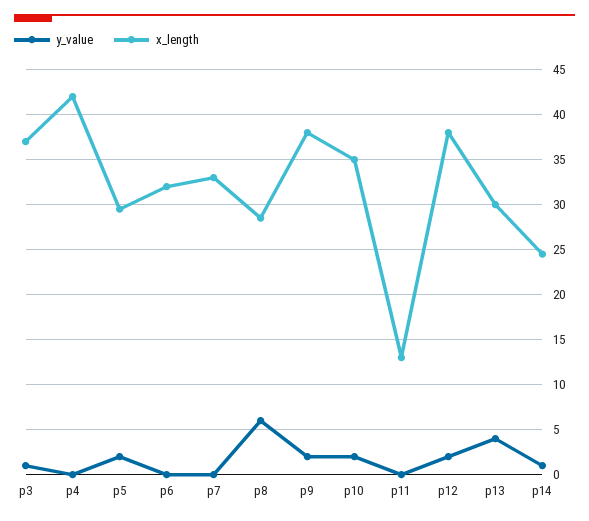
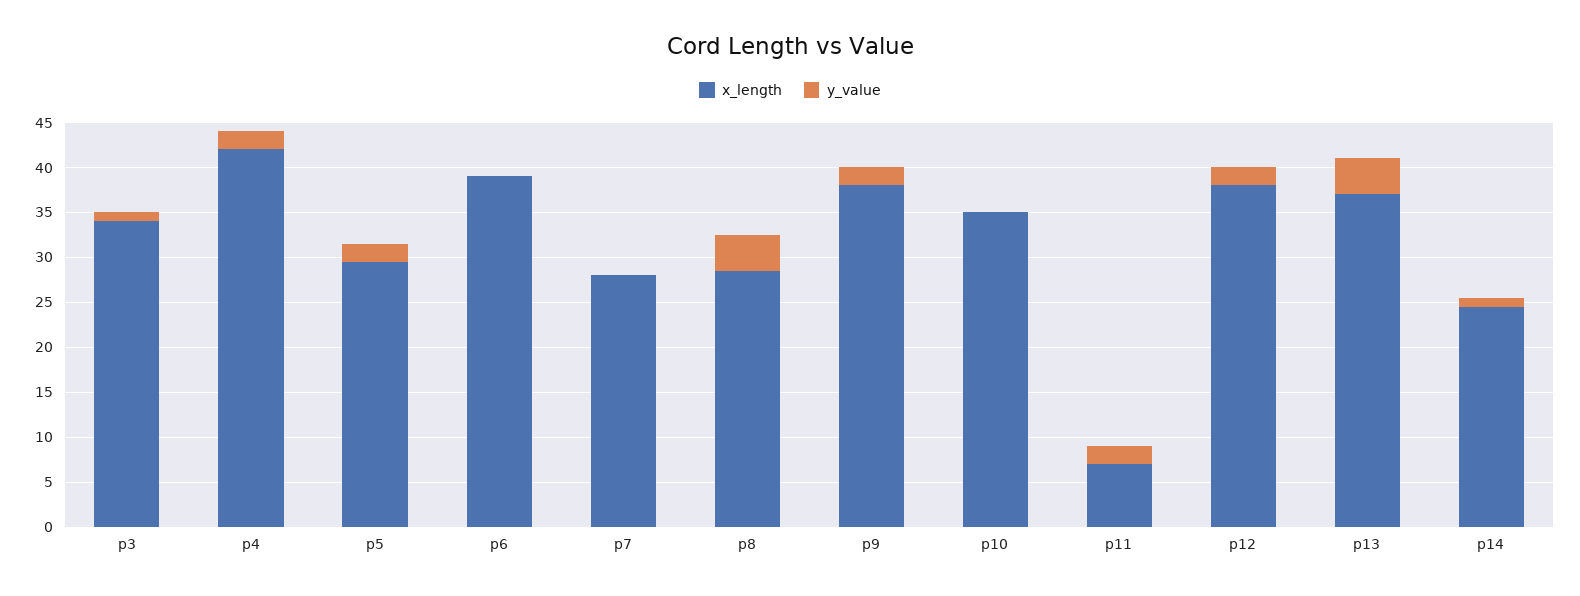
  {
    "y_value": {
      "p3": 1,
-     "p4": 0,
+     "p4": 2,
      "p5": 2,
      "p6": 0,
      "p7": 0,
-     "p8": 6,
+     "p8": 4,
      "p9": 2,
-     "p10": 2,
+     "p10": 0,
-     "p11": 0,
+     "p11": 2,
      "p12": 2,
      "p13": 4,
      "p14": 1
    },
    "x_length": {
-     "p3": 37,
+     "p3": 34,
      "p4": 42,
      "p5": 30,
-     "p6": 32,
+     "p6": 39,
-     "p7": 33,
+     "p7": 28,
      "p8": 29,
      "p9": 38,
      "p10": 35,
-     "p11": 13,
+     "p11": 7,
      "p12": 38,
-     "p13": 30,
+     "p13": 37,
      "p14": 25
    }
  }

